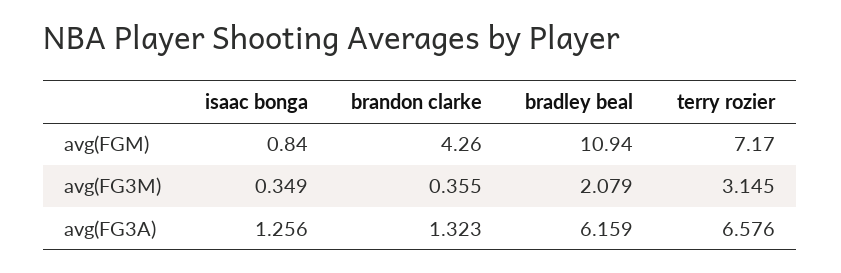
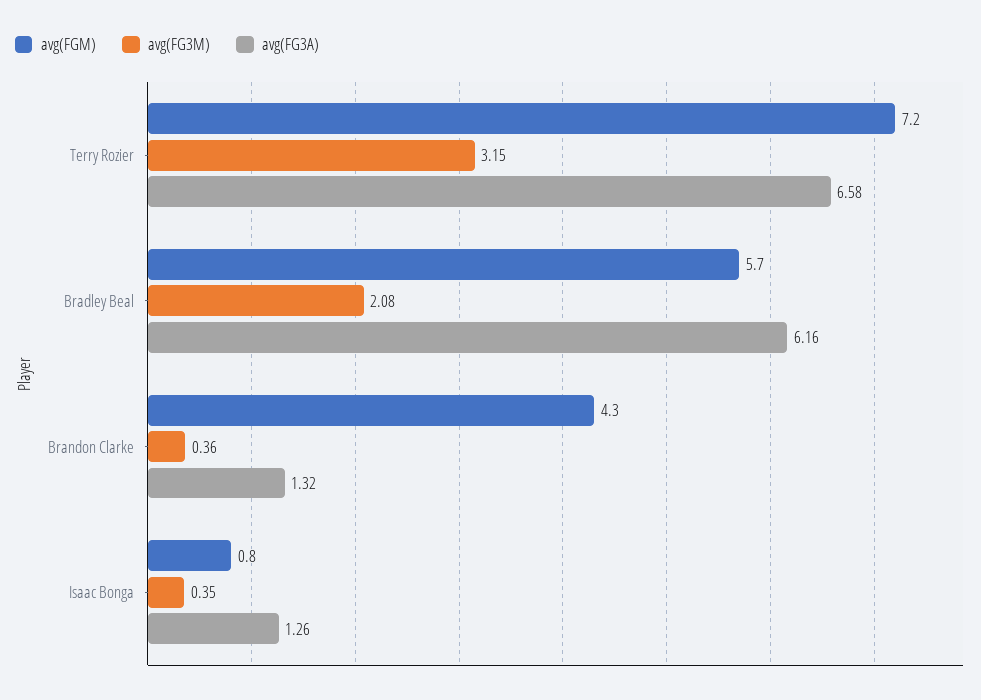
  {
    "avg(FGM)": {
      "isaac bonga": 0.84,
      "brandon clarke": 4.26,
-     "bradley beal": 10.94,
+     "bradley beal": 5.7,
      "terry rozier": 7.17
    },
    "avg(FG3M)": {
      "isaac bonga": 0.349,
      "brandon clarke": 0.355,
      "bradley beal": 2.079,
      "terry rozier": 3.145
    },
    "avg(FG3A)": {
      "isaac bonga": 1.256,
      "brandon clarke": 1.323,
      "bradley beal": 6.159,
      "terry rozier": 6.576
    }
  }

